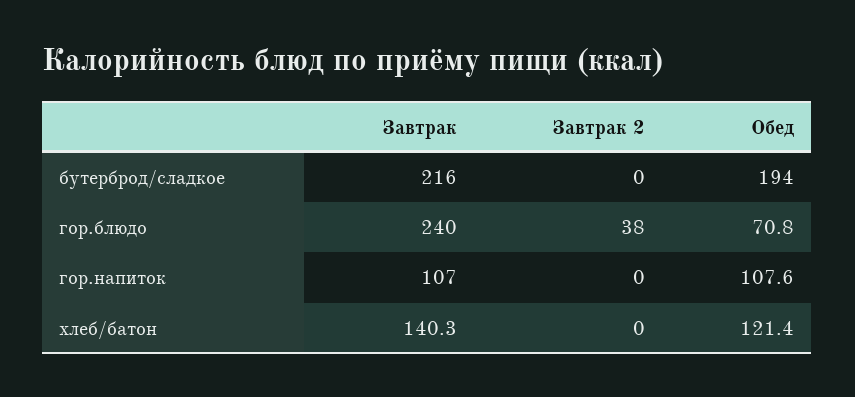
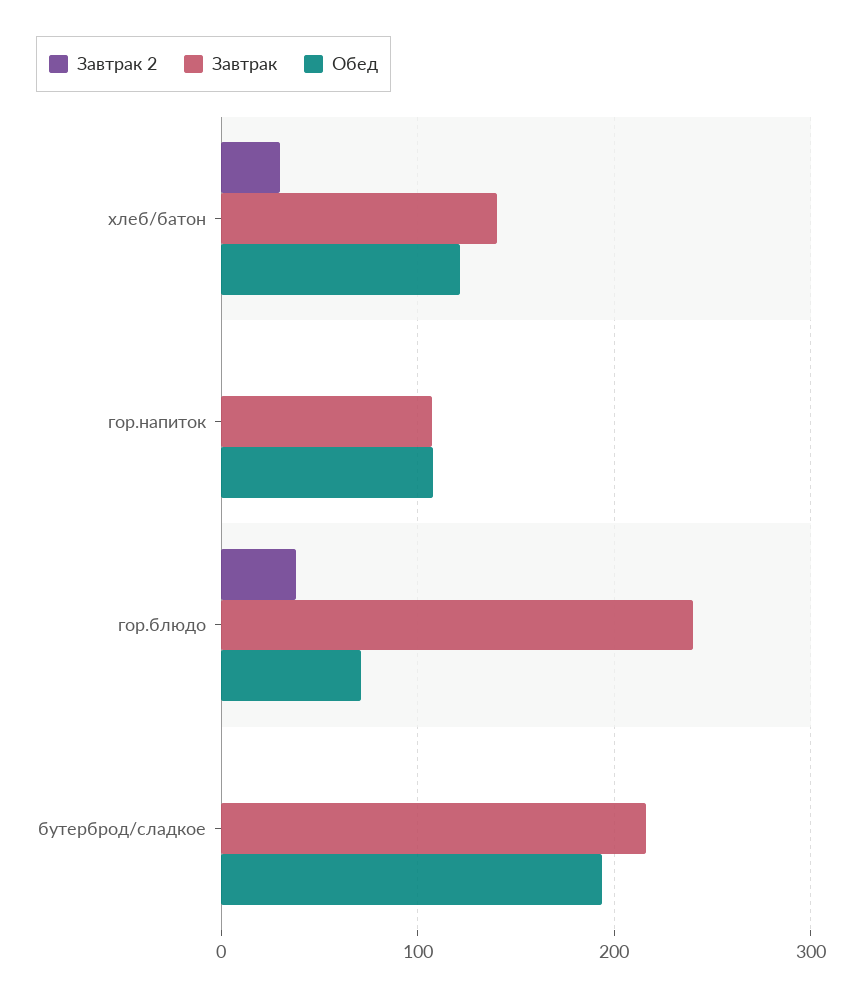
  {
    "Завтрак": {
      "бутерброд/сладкое": 216,
      "гор.блюдо": 240,
      "гор.напиток": 107,
      "хлеб/батон": 140.3
    },
    "Завтрак 2": {
      "бутерброд/сладкое": 0,
      "гор.блюдо": 38,
      "гор.напиток": 0,
-     "хлеб/батон": 0
+     "хлеб/батон": 30
    },
    "Обед": {
      "бутерброд/сладкое": 194,
      "гор.блюдо": 70.8,
      "гор.напиток": 107.6,
      "хлеб/батон": 121.4
    }
  }

